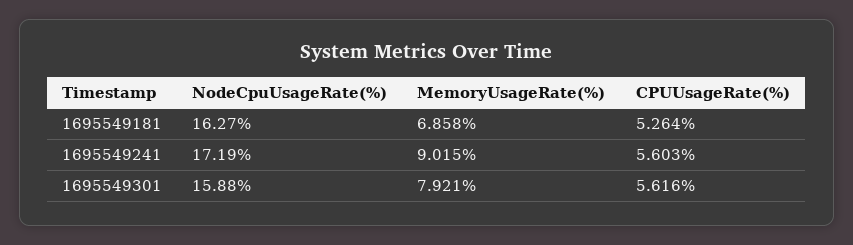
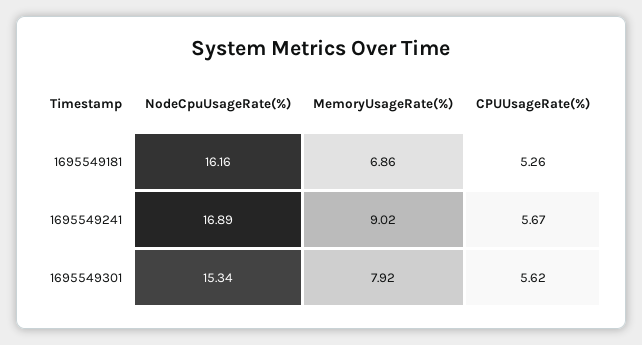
  {
    "NodeCpuUsageRate(%)": {
-     "1695549181": 16.27,
+     "1695549181": 16.16,
-     "1695549241": 17.19,
+     "1695549241": 16.89,
-     "1695549301": 15.88
+     "1695549301": 15.34
    },
    "MemoryUsageRate(%)": {
      "1695549181": 6.858,
      "1695549241": 9.015,
      "1695549301": 7.921
    },
    "CPUUsageRate(%)": {
      "1695549181": 5.264,
-     "1695549241": 5.603,
+     "1695549241": 5.67,
      "1695549301": 5.616
    }
  }

